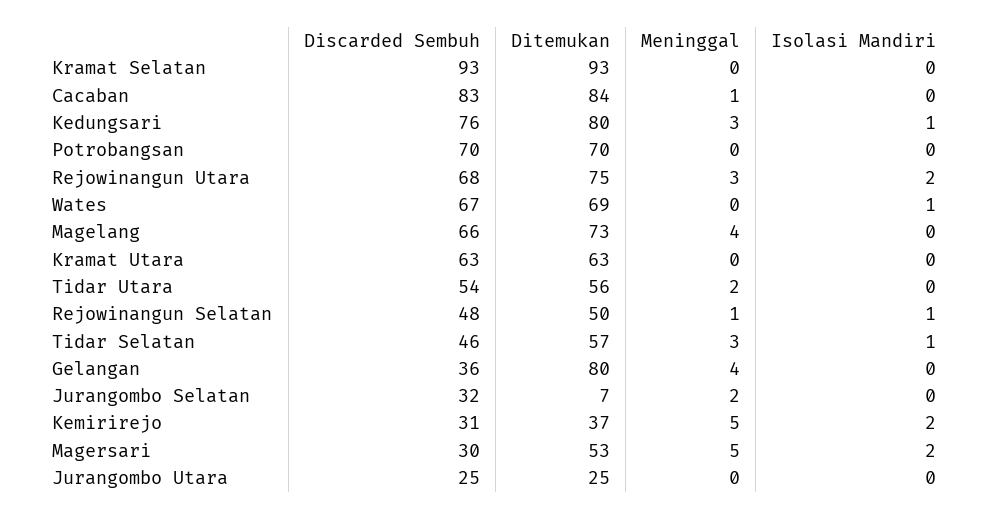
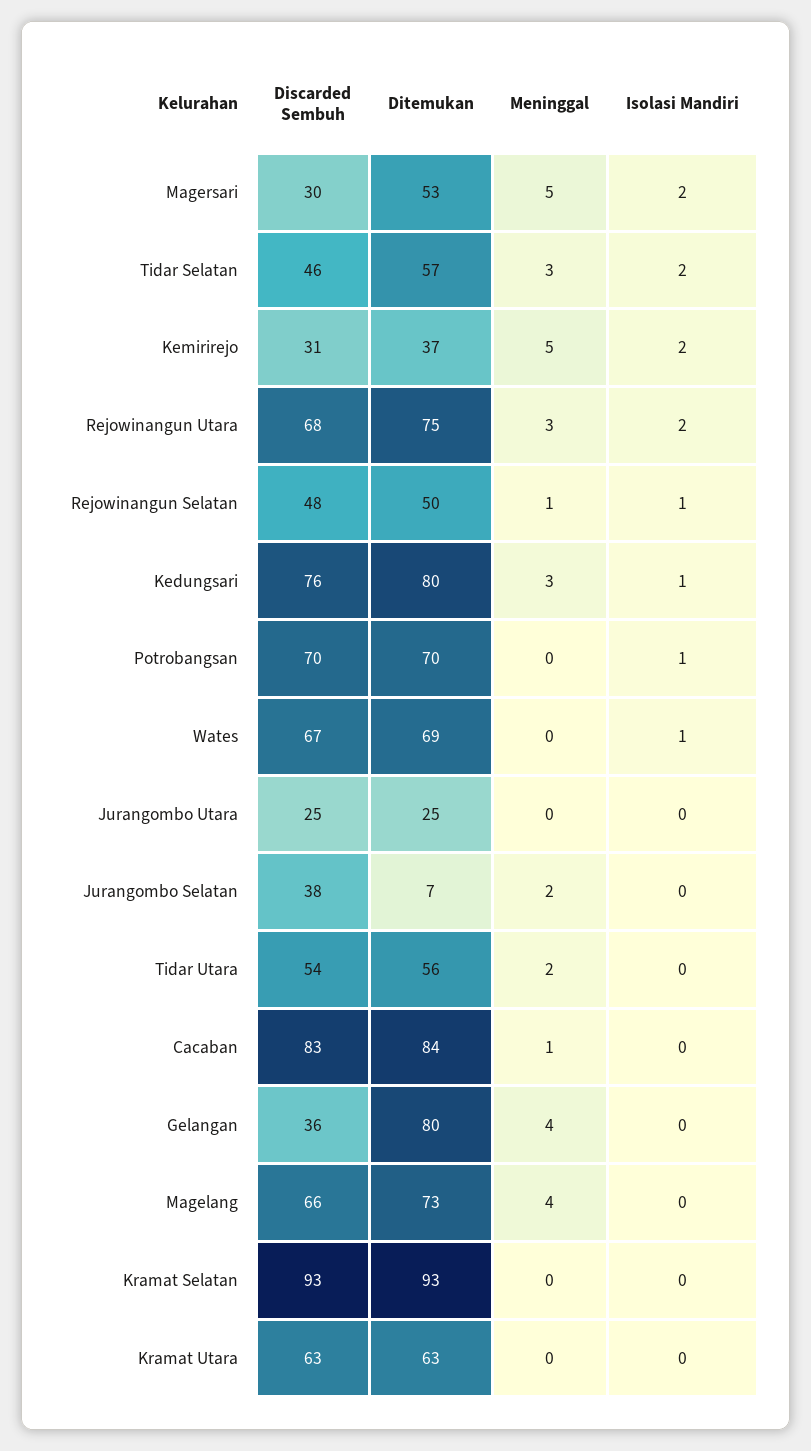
  {
    "Discarded Sembuh": {
      "Kramat Selatan": 93,
      "Cacaban": 83,
      "Kedungsari": 76,
      "Potrobangsan": 70,
      "Rejowinangun Utara": 68,
      "Wates": 67,
      "Magelang": 66,
      "Kramat Utara": 63,
      "Tidar Utara": 54,
      "Rejowinangun Selatan": 48,
      "Tidar Selatan": 46,
      "Gelangan": 36,
-     "Jurangombo Selatan": 32,
+     "Jurangombo Selatan": 38,
      "Kemirirejo": 31,
      "Magersari": 30,
      "Jurangombo Utara": 25
    },
    "Ditemukan": {
      "Kramat Selatan": 93,
      "Cacaban": 84,
      "Kedungsari": 80,
      "Potrobangsan": 70,
      "Rejowinangun Utara": 75,
      "Wates": 69,
      "Magelang": 73,
      "Kramat Utara": 63,
      "Tidar Utara": 56,
      "Rejowinangun Selatan": 50,
      "Tidar Selatan": 57,
      "Gelangan": 80,
      "Jurangombo Selatan": 7,
      "Kemirirejo": 37,
      "Magersari": 53,
      "Jurangombo Utara": 25
    },
    "Meninggal": {
      "Kramat Selatan": 0,
      "Cacaban": 1,
      "Kedungsari": 3,
      "Potrobangsan": 0,
      "Rejowinangun Utara": 3,
      "Wates": 0,
      "Magelang": 4,
      "Kramat Utara": 0,
      "Tidar Utara": 2,
      "Rejowinangun Selatan": 1,
      "Tidar Selatan": 3,
      "Gelangan": 4,
      "Jurangombo Selatan": 2,
      "Kemirirejo": 5,
      "Magersari": 5,
      "Jurangombo Utara": 0
    },
    "Isolasi Mandiri": {
      "Kramat Selatan": 0,
      "Cacaban": 0,
      "Kedungsari": 1,
-     "Potrobangsan": 0,
+     "Potrobangsan": 1,
      "Rejowinangun Utara": 2,
      "Wates": 1,
      "Magelang": 0,
      "Kramat Utara": 0,
      "Tidar Utara": 0,
      "Rejowinangun Selatan": 1,
-     "Tidar Selatan": 1,
+     "Tidar Selatan": 2,
      "Gelangan": 0,
      "Jurangombo Selatan": 0,
      "Kemirirejo": 2,
      "Magersari": 2,
      "Jurangombo Utara": 0
    }
  }

